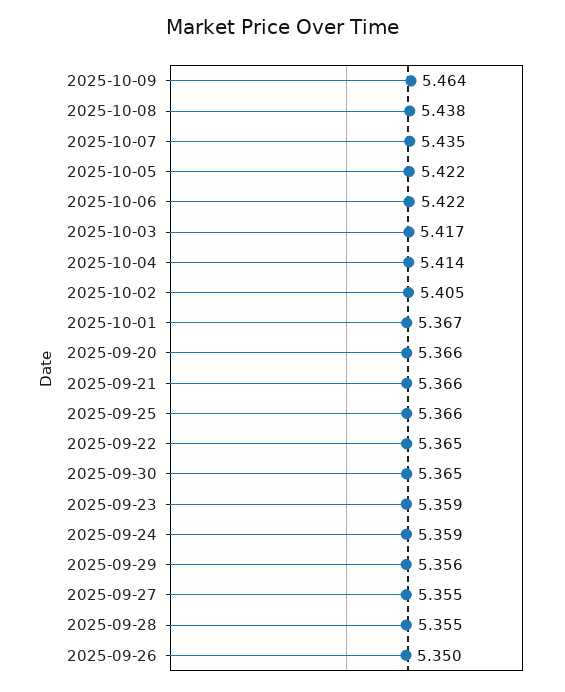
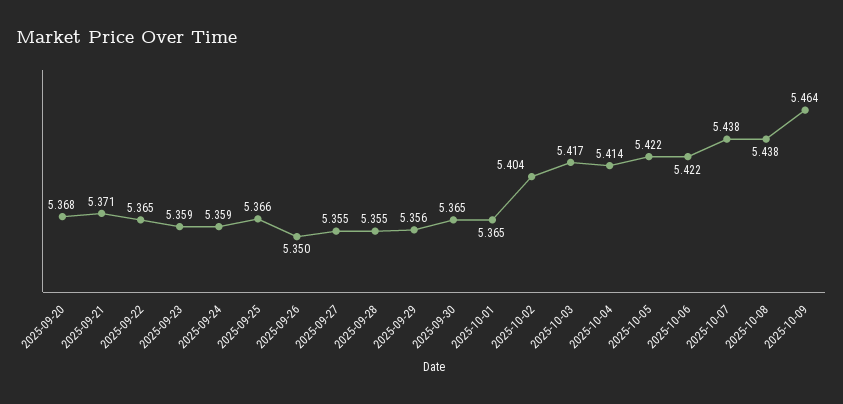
  {
    "2025-10-09": 5.464,
    "2025-10-08": 5.438,
-   "2025-10-07": 5.435,
+   "2025-10-07": 5.438,
    "2025-10-05": 5.422,
    "2025-10-06": 5.422,
    "2025-10-03": 5.417,
    "2025-10-04": 5.414,
-   "2025-10-02": 5.405,
+   "2025-10-02": 5.404,
-   "2025-10-01": 5.367,
+   "2025-10-01": 5.365,
-   "2025-09-20": 5.366,
+   "2025-09-20": 5.368,
-   "2025-09-21": 5.366,
+   "2025-09-21": 5.371,
    "2025-09-25": 5.366,
    "2025-09-22": 5.365,
    "2025-09-30": 5.365,
    "2025-09-23": 5.359,
    "2025-09-24": 5.359,
    "2025-09-29": 5.356,
    "2025-09-27": 5.355,
    "2025-09-28": 5.355,
    "2025-09-26": 5.35
  }

